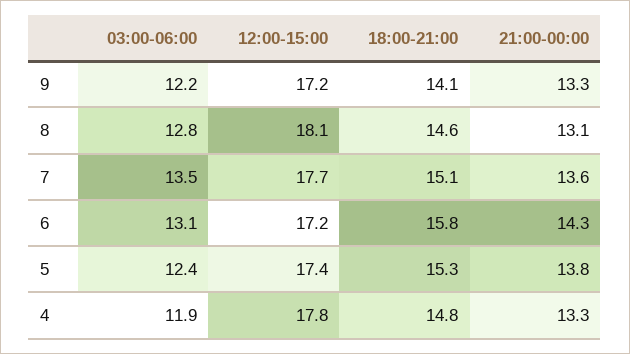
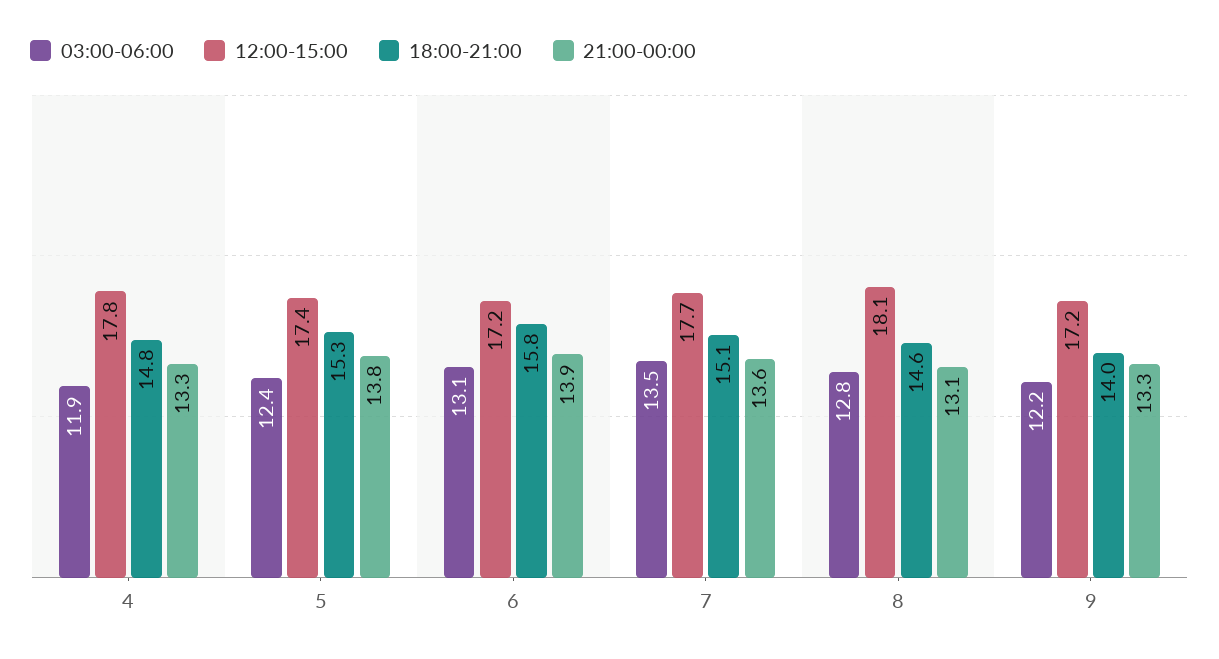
  {
    "03:00-06:00": {
      "9": 12.2,
      "8": 12.8,
      "7": 13.5,
      "6": 13.1,
      "5": 12.4,
      "4": 11.9
    },
    "12:00-15:00": {
      "9": 17.2,
      "8": 18.1,
      "7": 17.7,
      "6": 17.2,
      "5": 17.4,
      "4": 17.8
    },
    "18:00-21:00": {
-     "9": 14.1,
+     "9": 14,
      "8": 14.6,
      "7": 15.1,
      "6": 15.8,
      "5": 15.3,
      "4": 14.8
    },
    "21:00-00:00": {
      "9": 13.3,
      "8": 13.1,
      "7": 13.6,
-     "6": 14.3,
+     "6": 13.9,
      "5": 13.8,
      "4": 13.3
    }
  }

